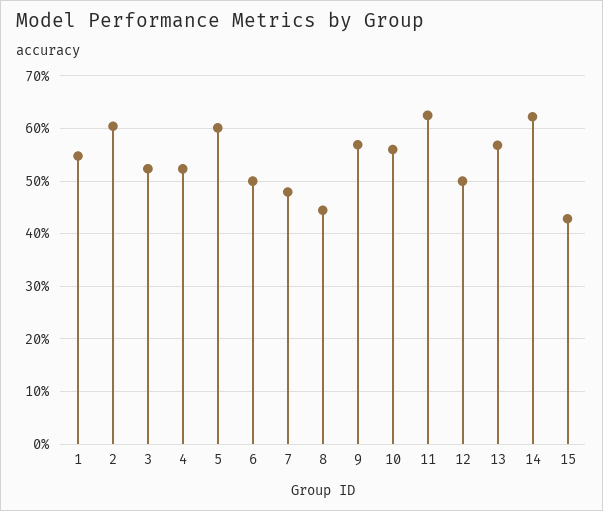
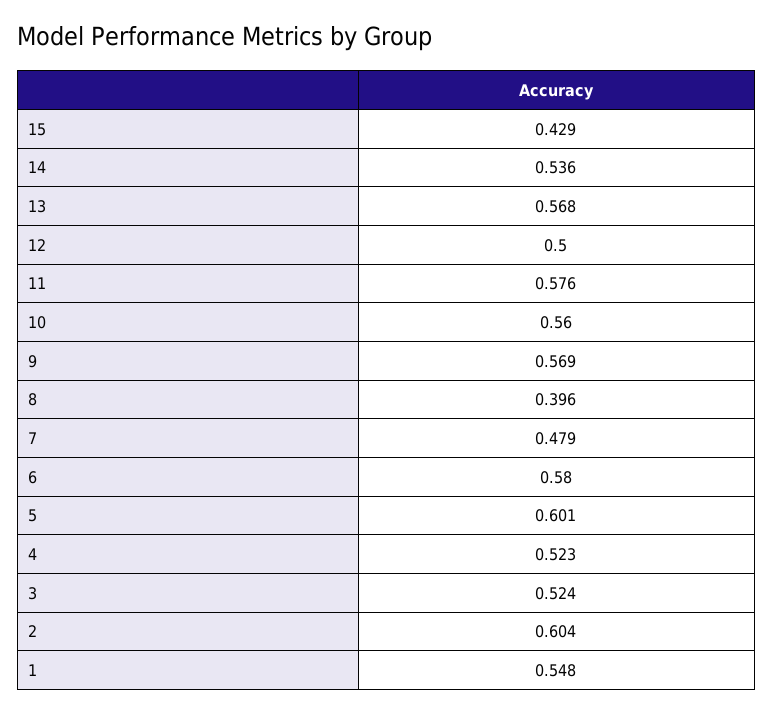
  {
    "1": 0.548,
    "2": 0.604,
    "3": 0.524,
    "4": 0.523,
    "5": 0.601,
-   "6": 0.5,
+   "6": 0.58,
    "7": 0.479,
-   "8": 0.44,
+   "8": 0.396,
    "9": 0.569,
    "10": 0.56,
-   "11": 0.62,
+   "11": 0.576,
    "12": 0.5,
    "13": 0.568,
-   "14": 0.62,
+   "14": 0.536,
    "15": 0.429
  }

